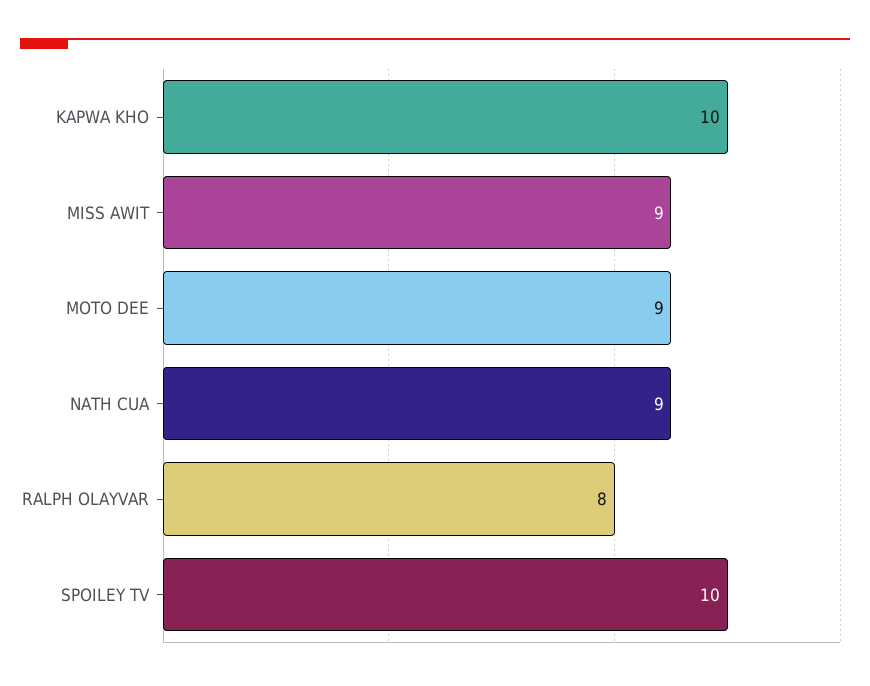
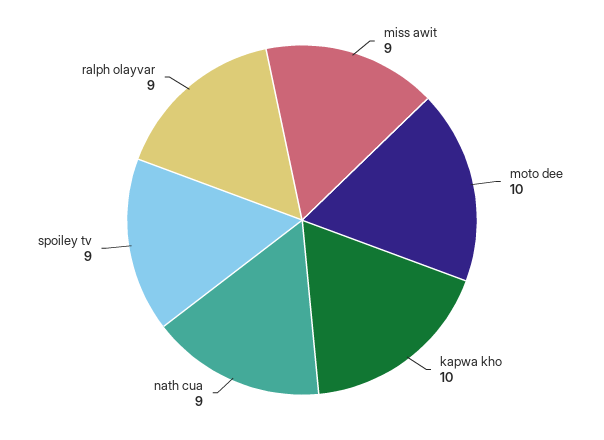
  {
    "KAPWA KHO": 10,
    "MISS AWIT": 9,
-   "MOTO DEE": 9,
+   "MOTO DEE": 10,
    "NATH CUA": 9,
-   "RALPH OLAYVAR": 8,
+   "RALPH OLAYVAR": 9,
-   "SPOILEY TV": 10
+   "SPOILEY TV": 9
  }

